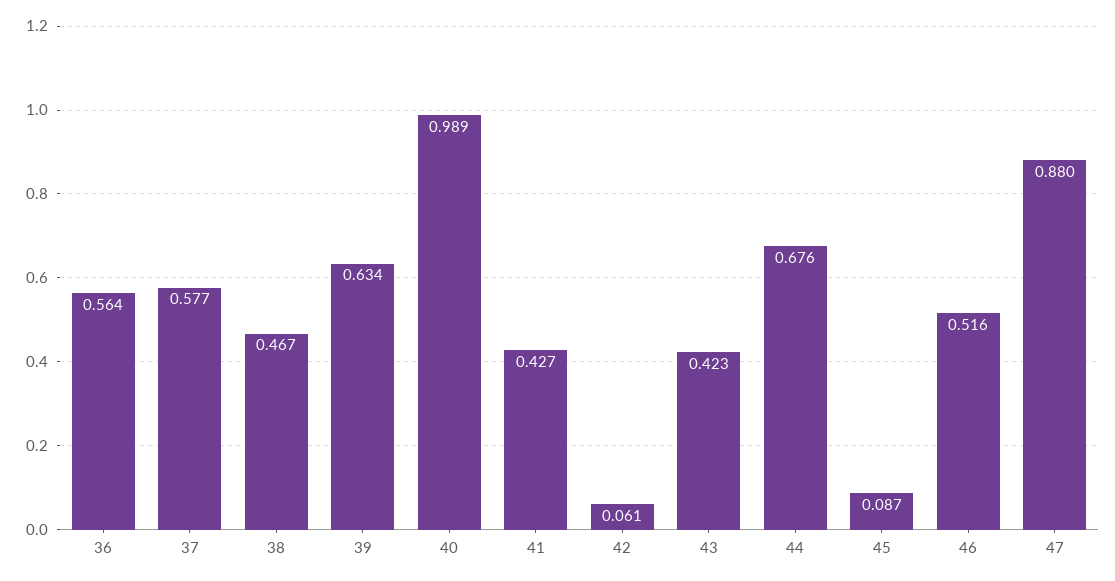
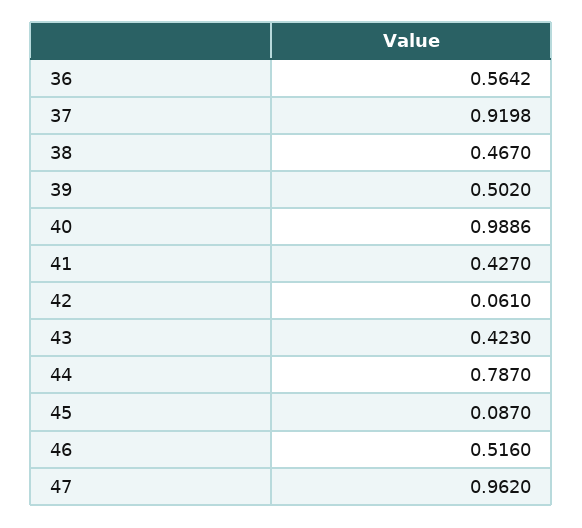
  {
    "36": 0.5642,
-   "37": 0.577,
+   "37": 0.9198,
    "38": 0.467,
-   "39": 0.634,
+   "39": 0.502,
    "40": 0.9886,
    "41": 0.427,
    "42": 0.061,
    "43": 0.423,
-   "44": 0.676,
+   "44": 0.787,
    "45": 0.087,
    "46": 0.516,
-   "47": 0.88
+   "47": 0.962
  }

